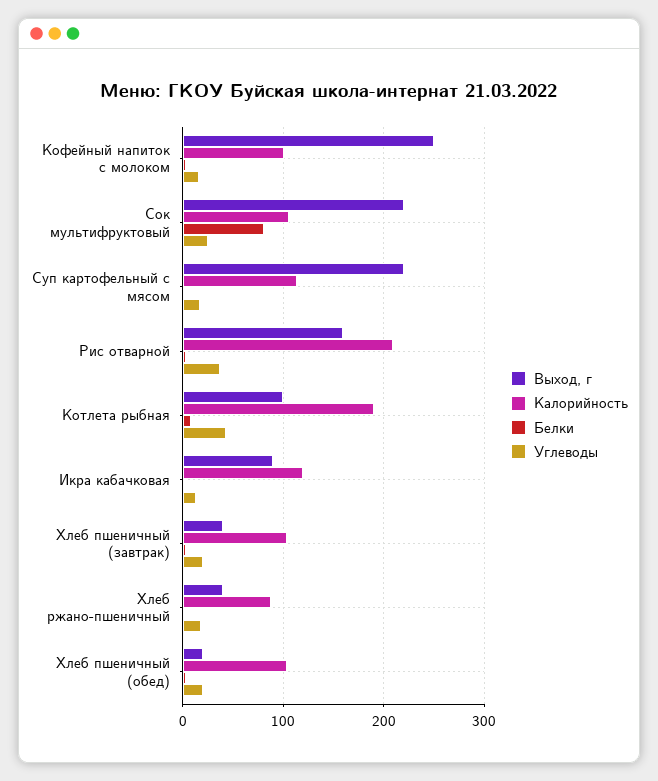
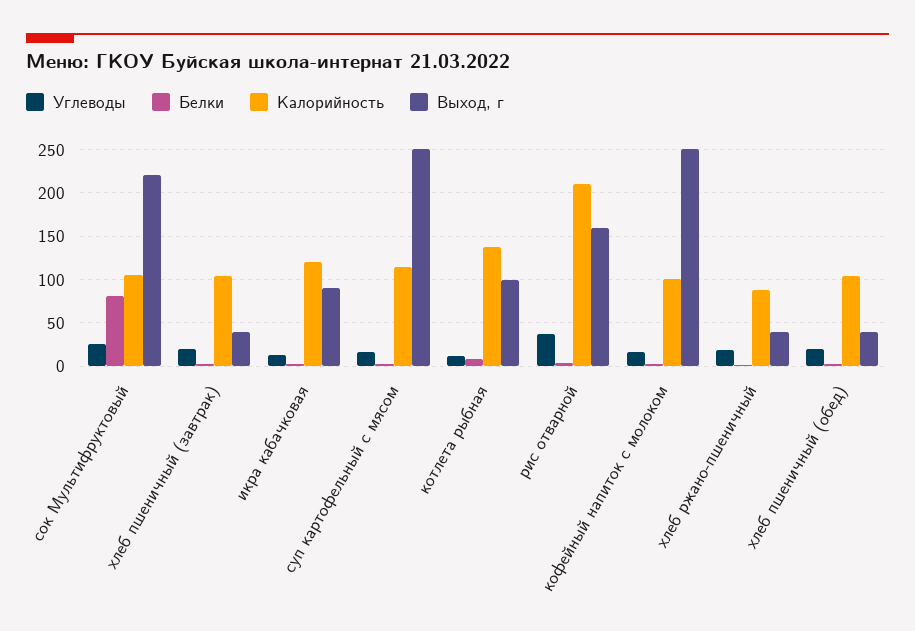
  {
    "Выход, г": {
      "Кофейный напиток с молоком": 250,
      "Сок мультифруктовый": 220,
-     "Суп картофельный с мясом": 220,
+     "Суп картофельный с мясом": 250,
      "Рис отварной": 160,
      "Котлета рыбная": 100,
      "Икра кабачковая": 90,
      "Хлеб пшеничный (завтрак)": 40,
      "Хлеб ржано-пшеничный": 40,
-     "Хлеб пшеничный (обед)": 20
+     "Хлеб пшеничный (обед)": 40
    },
    "Калорийность": {
      "Кофейный напиток с молоком": 100,
      "Сок мультифруктовый": 110,
      "Суп картофельный с мясом": 110,
      "Рис отварной": 210,
-     "Котлета рыбная": 190,
+     "Котлета рыбная": 140,
      "Икра кабачковая": 120,
      "Хлеб пшеничный (завтрак)": 100,
      "Хлеб ржано-пшеничный": 90,
      "Хлеб пшеничный (обед)": 100
    },
    "Белки": {
      "Кофейный напиток с молоком": 0,
      "Сок мультифруктовый": 80,
      "Суп картофельный с мясом": 0,
      "Рис отварной": 0,
      "Котлета рыбная": 10,
      "Икра кабачковая": 0,
      "Хлеб пшеничный (завтрак)": 0,
      "Хлеб ржано-пшеничный": 0,
      "Хлеб пшеничный (обед)": 0
    },
    "Углеводы": {
      "Кофейный напиток с молоком": 20,
      "Сок мультифруктовый": 30,
      "Суп картофельный с мясом": 20,
      "Рис отварной": 40,
-     "Котлета рыбная": 40,
+     "Котлета рыбная": 10,
      "Икра кабачковая": 10,
      "Хлеб пшеничный (завтрак)": 20,
      "Хлеб ржано-пшеничный": 20,
      "Хлеб пшеничный (обед)": 20
    }
  }

